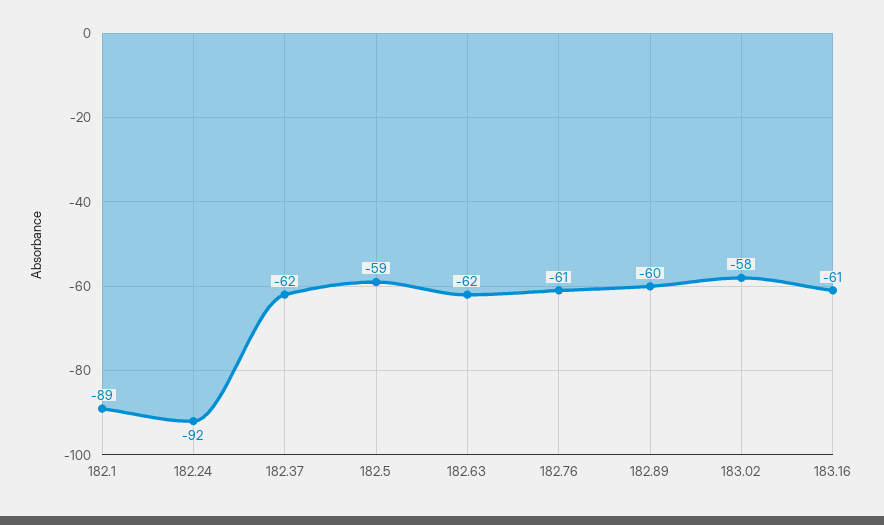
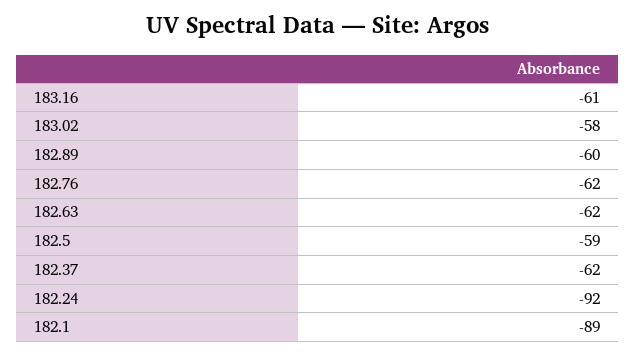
  {
    "182.1": -89,
    "182.24": -92,
    "182.37": -62,
    "182.5": -59,
    "182.63": -62,
-   "182.76": -61,
+   "182.76": -62,
    "182.89": -60,
    "183.02": -58,
    "183.16": -61
  }

